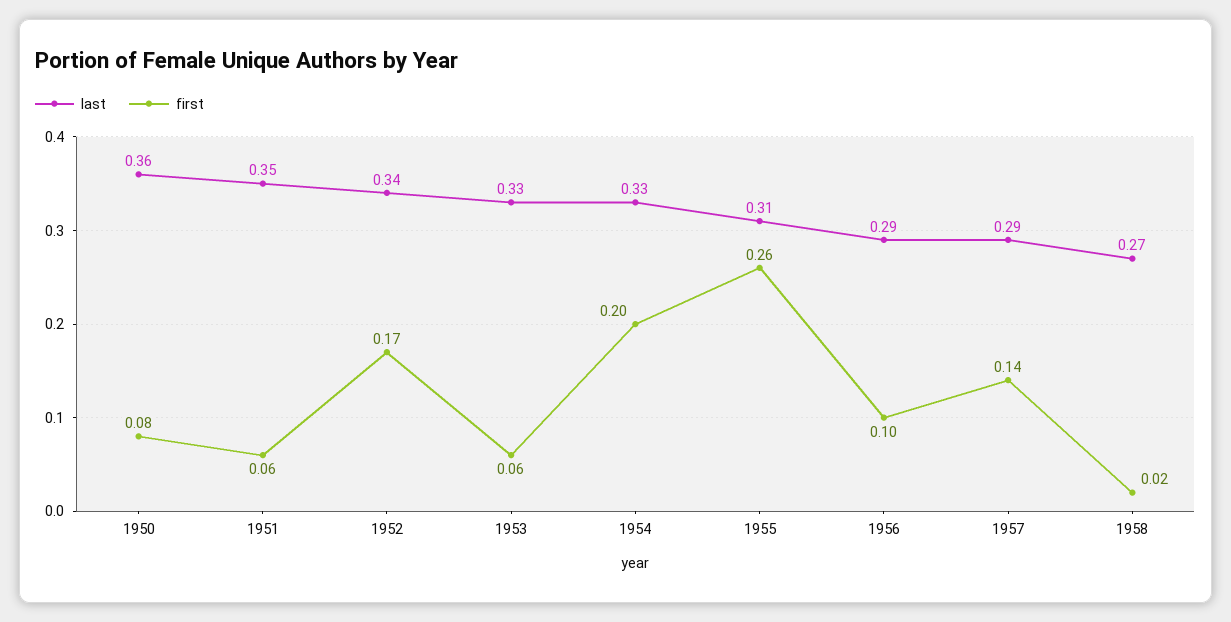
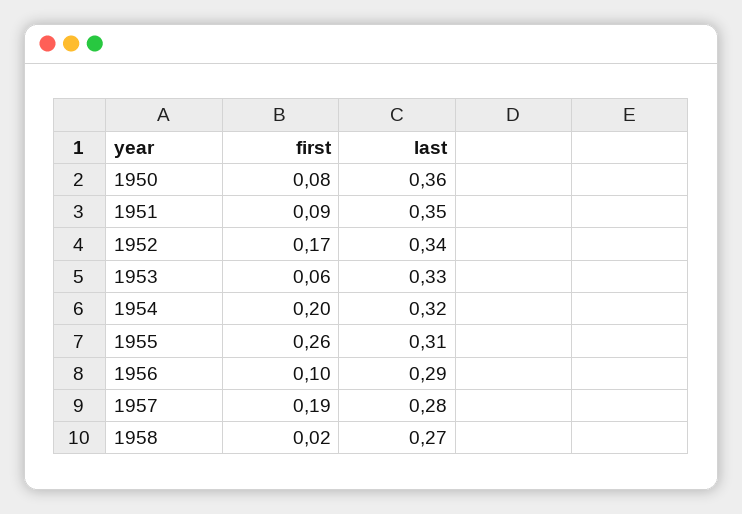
  {
    "last": {
      "1950": 0.36,
      "1951": 0.35,
      "1952": 0.34,
      "1953": 0.33,
-     "1954": 0.33,
+     "1954": 0.32,
      "1955": 0.31,
      "1956": 0.29,
-     "1957": 0.29,
+     "1957": 0.28,
      "1958": 0.27
    },
    "first": {
      "1950": 0.08,
-     "1951": 0.06,
+     "1951": 0.09,
      "1952": 0.17,
      "1953": 0.06,
      "1954": 0.2,
      "1955": 0.26,
      "1956": 0.1,
-     "1957": 0.14,
+     "1957": 0.19,
      "1958": 0.02
    }
  }

